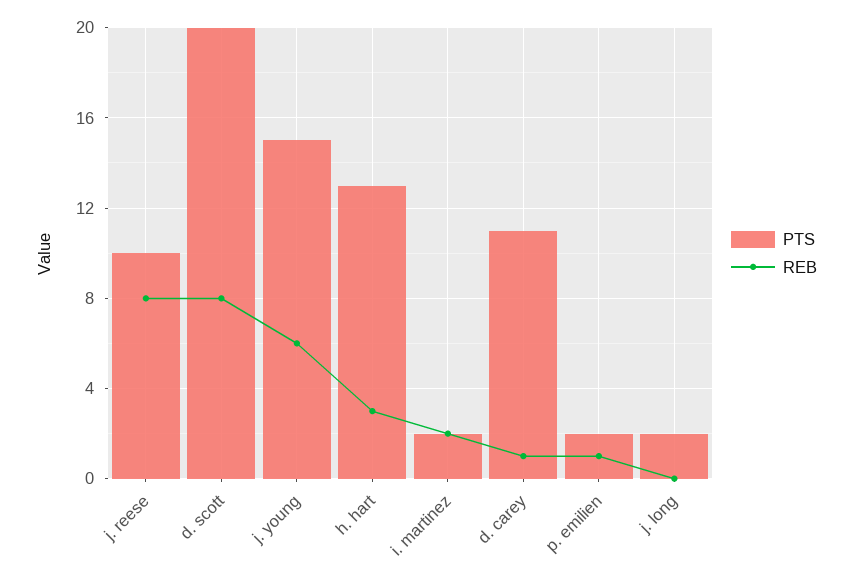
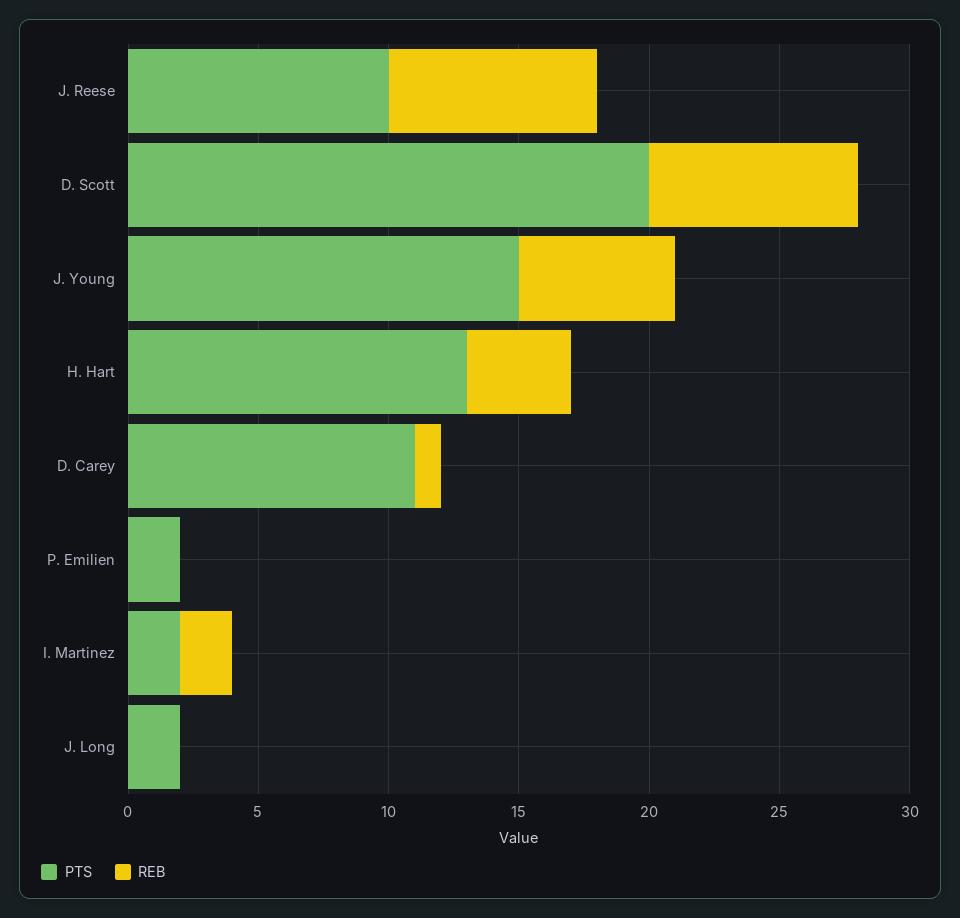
  {
    "PTS": {
      "j. reese": 10,
      "d. scott": 20,
      "j. young": 15,
      "h. hart": 13,
      "i. martinez": 2,
      "d. carey": 11,
      "p. emilien": 2,
      "j. long": 2
    },
    "REB": {
      "j. reese": 8,
      "d. scott": 8,
      "j. young": 6,
-     "h. hart": 3,
+     "h. hart": 4,
      "i. martinez": 2,
      "d. carey": 1,
-     "p. emilien": 1,
+     "p. emilien": 0,
      "j. long": 0
    }
  }

